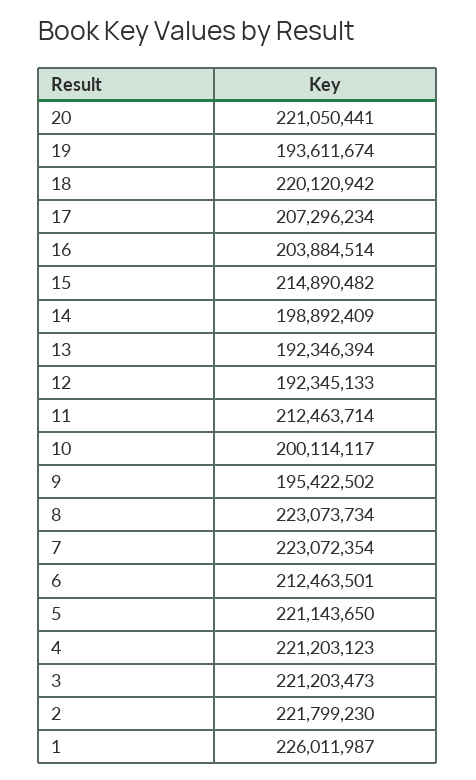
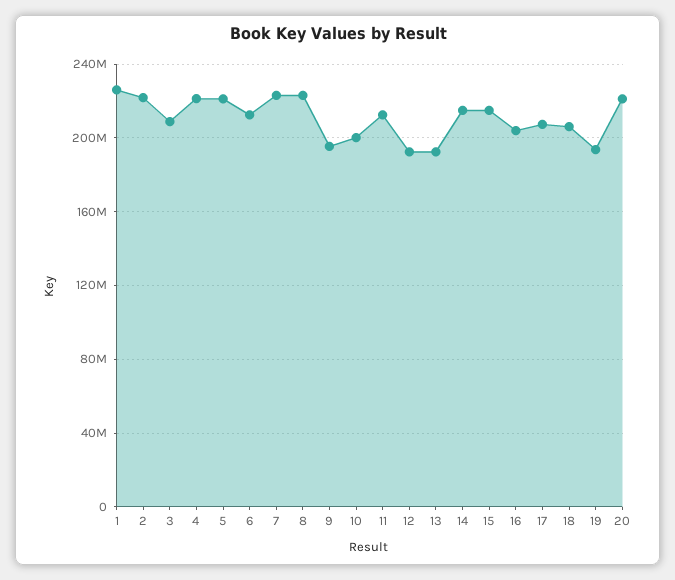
  {
    "20": 221050441,
    "19": 193611674,
-   "18": 220120942,
+   "18": 205000000,
    "17": 207296234,
    "16": 203884514,
    "15": 214890482,
-   "14": 198892409,
+   "14": 215000000,
    "13": 192346394,
    "12": 192345133,
    "11": 212463714,
    "10": 200114117,
    "9": 195422502,
    "8": 223073734,
    "7": 223072354,
    "6": 212463501,
    "5": 221143650,
    "4": 221203123,
-   "3": 221203473,
+   "3": 210000000,
    "2": 221799230,
    "1": 226011987
  }

